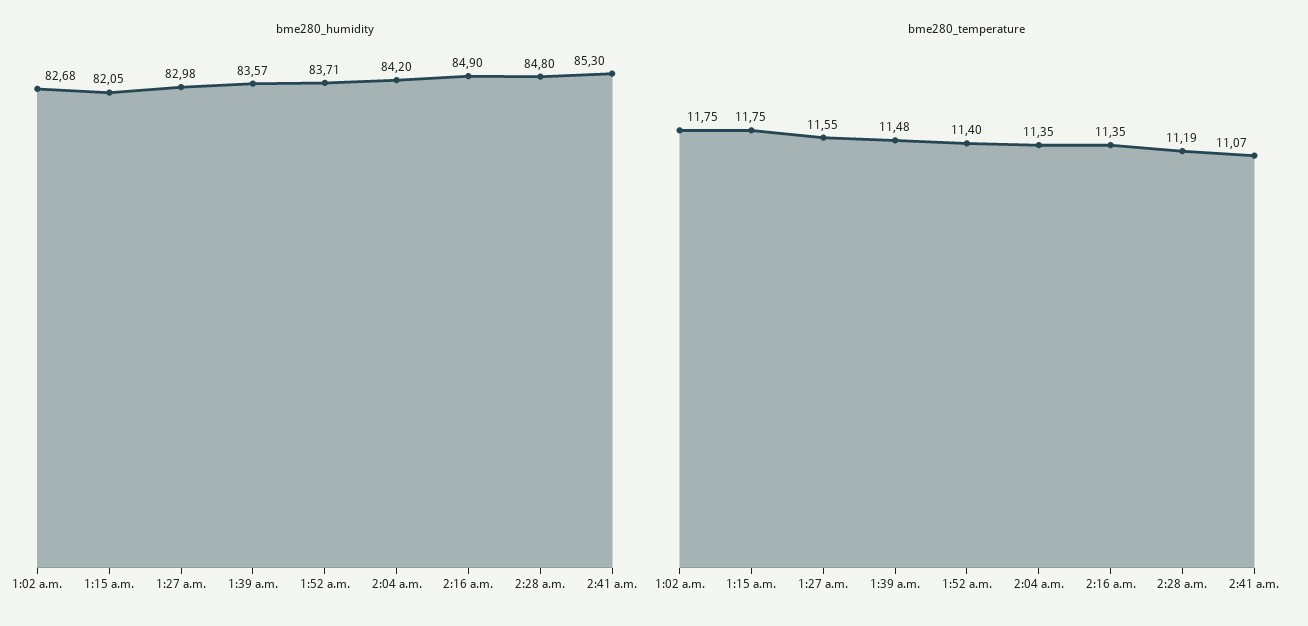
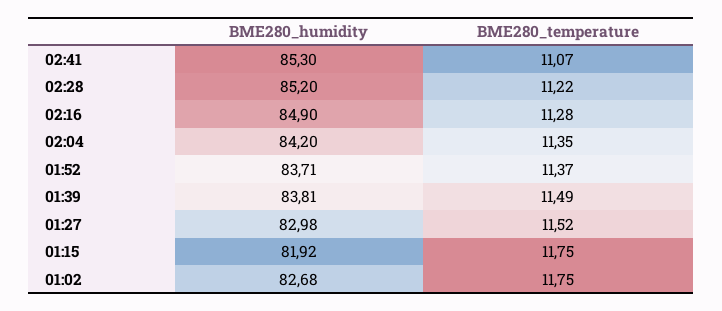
  {
    "bme280_humidity": {
      "1:02 a.m.": 82.68,
-     "1:15 a.m.": 82.05,
+     "1:15 a.m.": 81.92,
      "1:27 a.m.": 82.98,
-     "1:39 a.m.": 83.57,
+     "1:39 a.m.": 83.81,
      "1:52 a.m.": 83.71,
      "2:04 a.m.": 84.2,
      "2:16 a.m.": 84.9,
-     "2:28 a.m.": 84.8,
+     "2:28 a.m.": 85.2,
      "2:41 a.m.": 85.3
    },
    "bme280_temperature": {
      "1:02 a.m.": 11.75,
      "1:15 a.m.": 11.75,
-     "1:27 a.m.": 11.55,
+     "1:27 a.m.": 11.52,
-     "1:39 a.m.": 11.48,
+     "1:39 a.m.": 11.49,
-     "1:52 a.m.": 11.4,
+     "1:52 a.m.": 11.37,
      "2:04 a.m.": 11.35,
-     "2:16 a.m.": 11.35,
+     "2:16 a.m.": 11.28,
-     "2:28 a.m.": 11.19,
+     "2:28 a.m.": 11.22,
      "2:41 a.m.": 11.07
    }
  }

